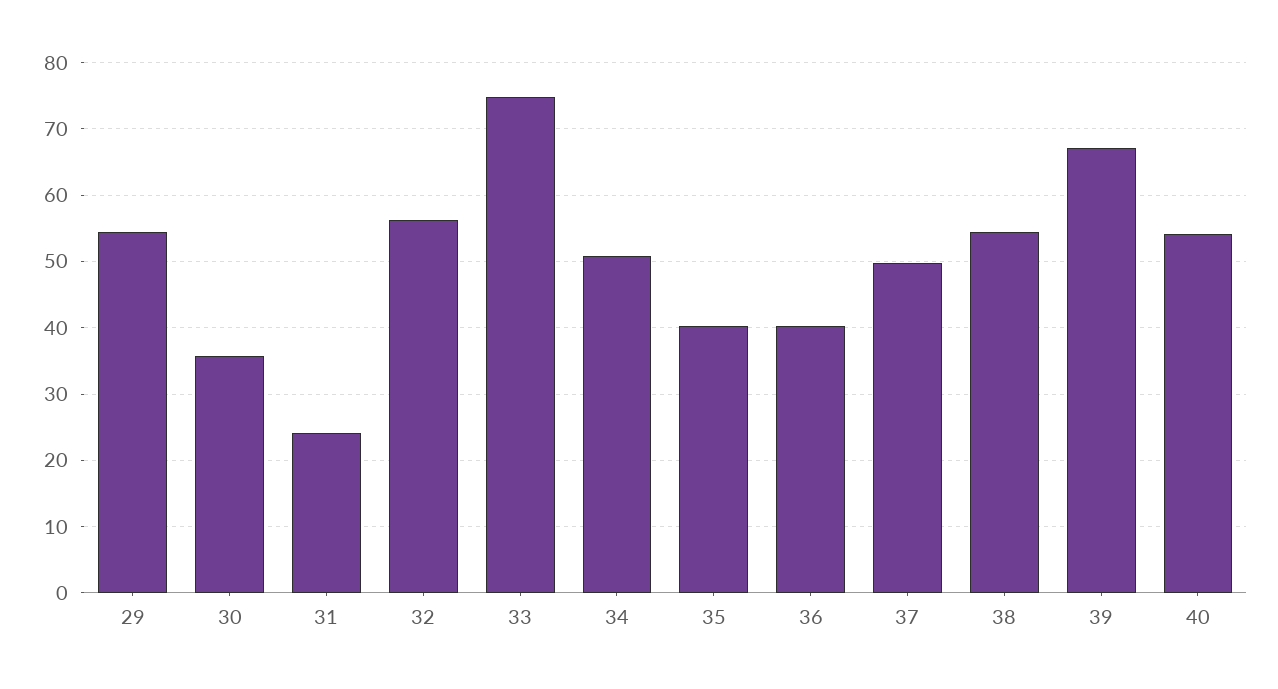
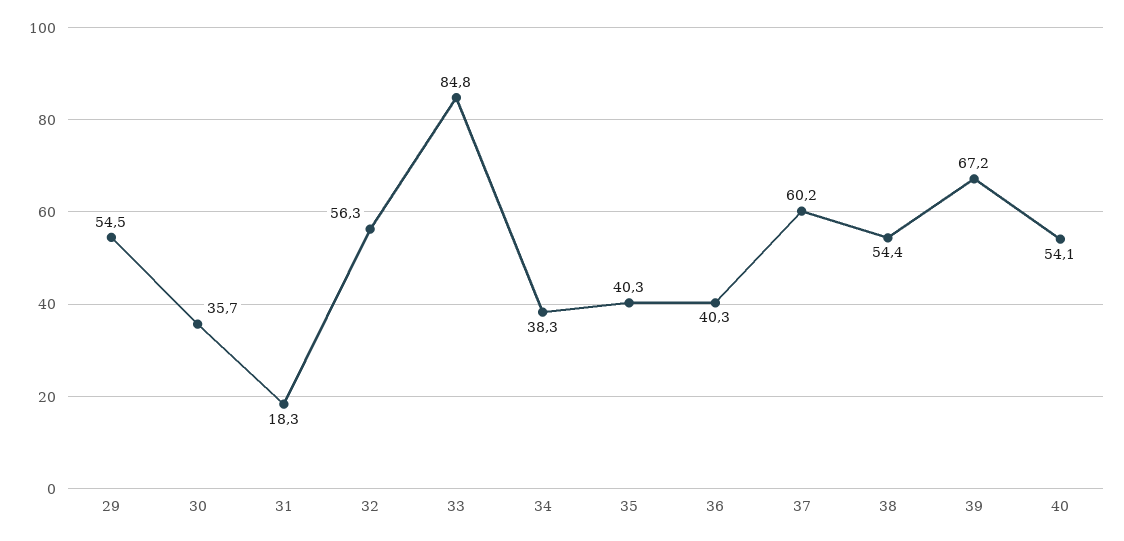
  {
    "29": 54.5,
    "30": 35.7,
-   "31": 24,
+   "31": 18.3,
    "32": 56.3,
-   "33": 75,
+   "33": 84.8,
-   "34": 51,
+   "34": 38.3,
    "35": 40.3,
    "36": 40.3,
-   "37": 50,
+   "37": 60.2,
    "38": 54.4,
    "39": 67.2,
    "40": 54.1
  }

